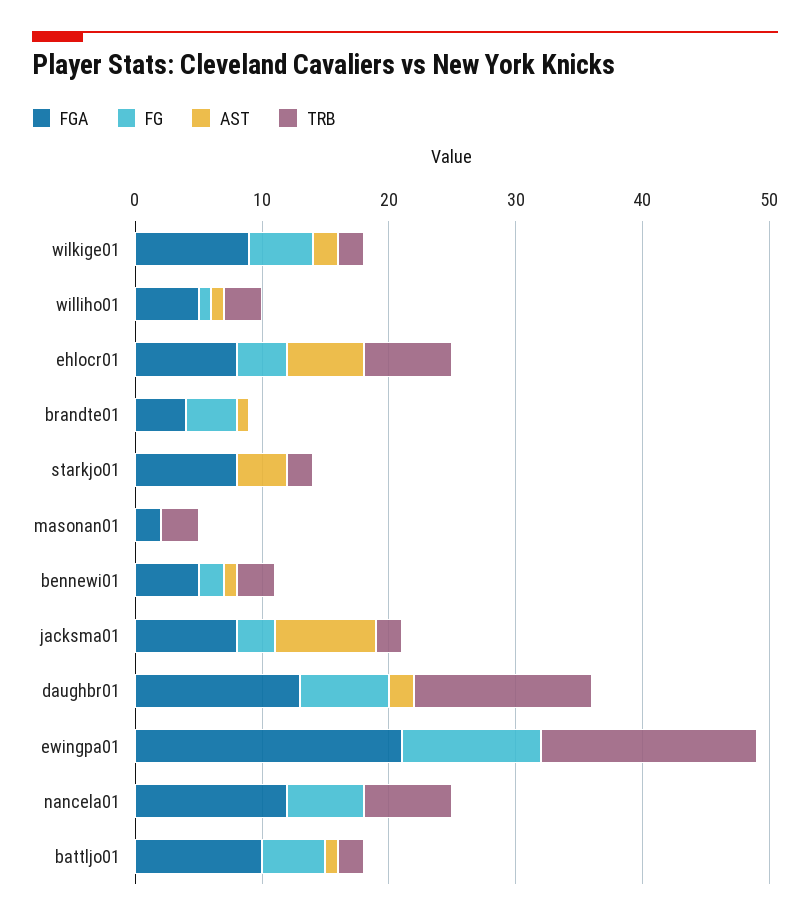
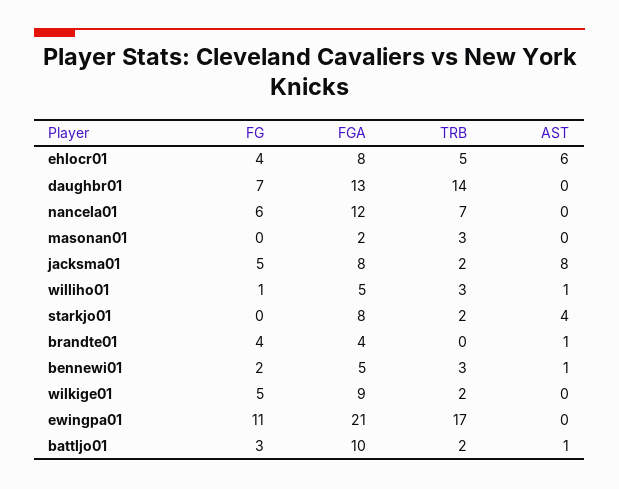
  {
    "FGA": {
      "wilkige01": 9,
      "williho01": 5,
      "ehlocr01": 8,
      "brandte01": 4,
      "starkjo01": 8,
      "masonan01": 2,
      "bennewi01": 5,
      "jacksma01": 8,
      "daughbr01": 13,
      "ewingpa01": 21,
      "nancela01": 12,
      "battljo01": 10
    },
    "FG": {
      "wilkige01": 5,
      "williho01": 1,
      "ehlocr01": 4,
      "brandte01": 4,
      "starkjo01": 0,
      "masonan01": 0,
      "bennewi01": 2,
-     "jacksma01": 3,
+     "jacksma01": 5,
      "daughbr01": 7,
      "ewingpa01": 11,
      "nancela01": 6,
-     "battljo01": 5
+     "battljo01": 3
    },
    "AST": {
-     "wilkige01": 2,
+     "wilkige01": 0,
      "williho01": 1,
      "ehlocr01": 6,
      "brandte01": 1,
      "starkjo01": 4,
      "masonan01": 0,
      "bennewi01": 1,
      "jacksma01": 8,
-     "daughbr01": 2,
+     "daughbr01": 0,
      "ewingpa01": 0,
      "nancela01": 0,
      "battljo01": 1
    },
    "TRB": {
      "wilkige01": 2,
      "williho01": 3,
-     "ehlocr01": 7,
+     "ehlocr01": 5,
      "brandte01": 0,
      "starkjo01": 2,
      "masonan01": 3,
      "bennewi01": 3,
      "jacksma01": 2,
      "daughbr01": 14,
      "ewingpa01": 17,
      "nancela01": 7,
      "battljo01": 2
    }
  }

